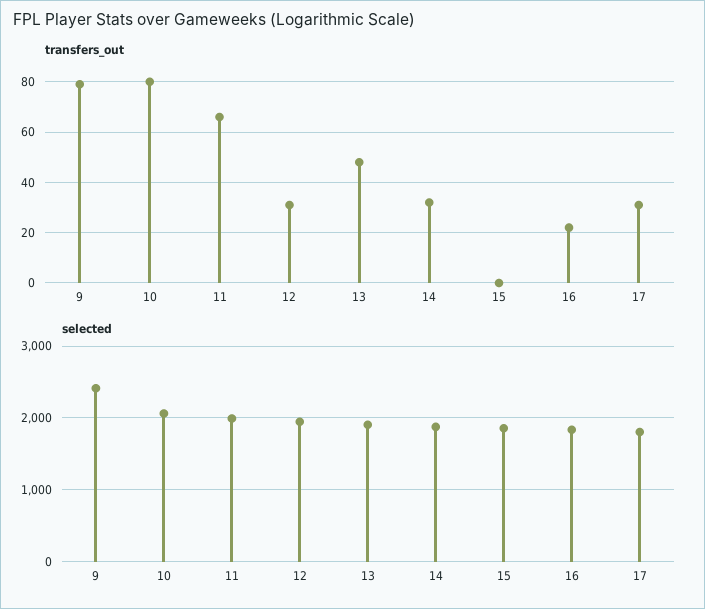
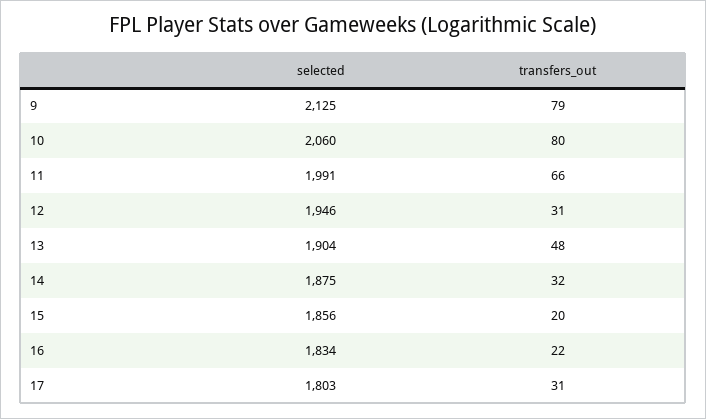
  {
    "transfers_out": {
      "9": 79,
      "10": 80,
      "11": 66,
      "12": 31,
      "13": 48,
      "14": 32,
-     "15": 0,
+     "15": 20,
      "16": 22,
      "17": 31
    },
    "selected": {
-     "9": 2400,
+     "9": 2125,
      "10": 2060,
      "11": 1991,
      "12": 1946,
      "13": 1904,
      "14": 1875,
      "15": 1856,
      "16": 1834,
      "17": 1803
    }
  }

